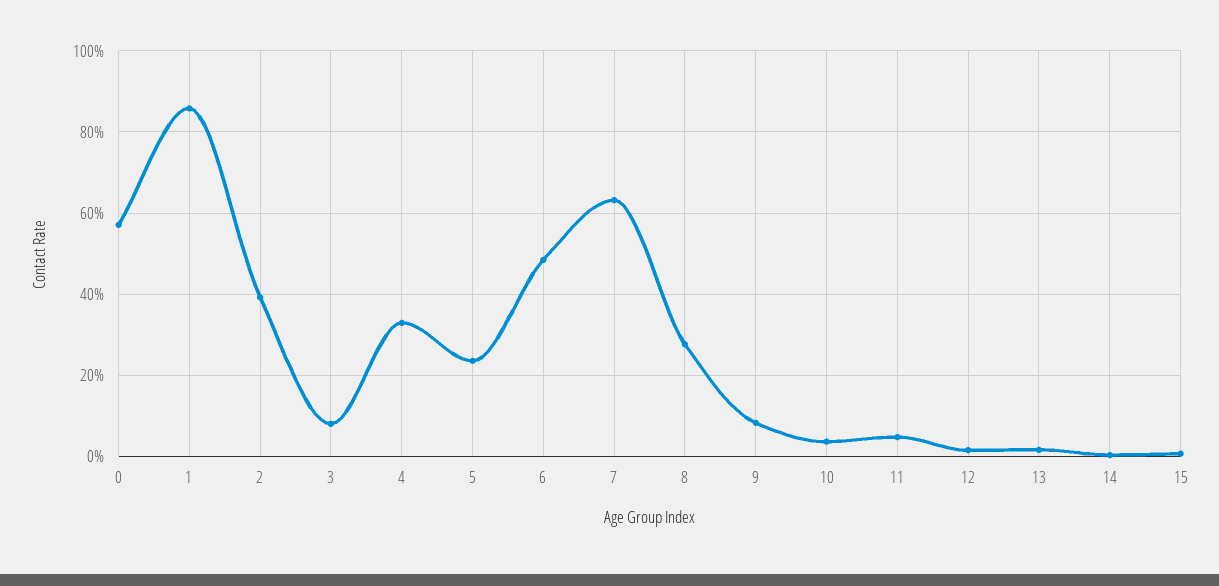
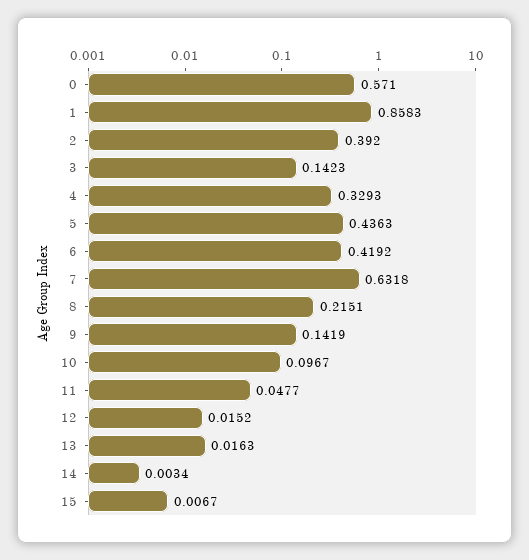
  {
    "0": 0.571,
    "1": 0.8583,
    "2": 0.392,
-   "3": 0.08,
+   "3": 0.1423,
    "4": 0.3293,
-   "5": 0.24,
+   "5": 0.4363,
-   "6": 0.48,
+   "6": 0.4192,
    "7": 0.6318,
-   "8": 0.28,
+   "8": 0.2151,
-   "9": 0.08,
+   "9": 0.1419,
-   "10": 0.04,
+   "10": 0.0967,
    "11": 0.0477,
    "12": 0.0152,
    "13": 0.0163,
    "14": 0.0034,
    "15": 0.0067
  }

